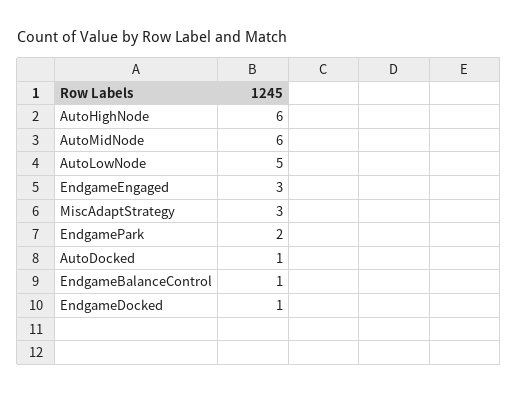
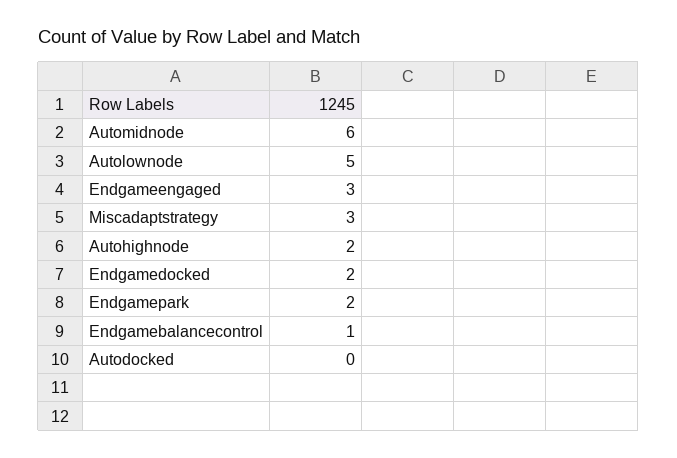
  {
-   "AutoHighNode": 6,
+   "AutoHighNode": 2,
    "AutoMidNode": 6,
    "AutoLowNode": 5,
    "EndgameEngaged": 3,
    "MiscAdaptStrategy": 3,
    "EndgamePark": 2,
-   "AutoDocked": 1,
+   "AutoDocked": 0,
    "EndgameBalanceControl": 1,
-   "EndgameDocked": 1
+   "EndgameDocked": 2
  }

